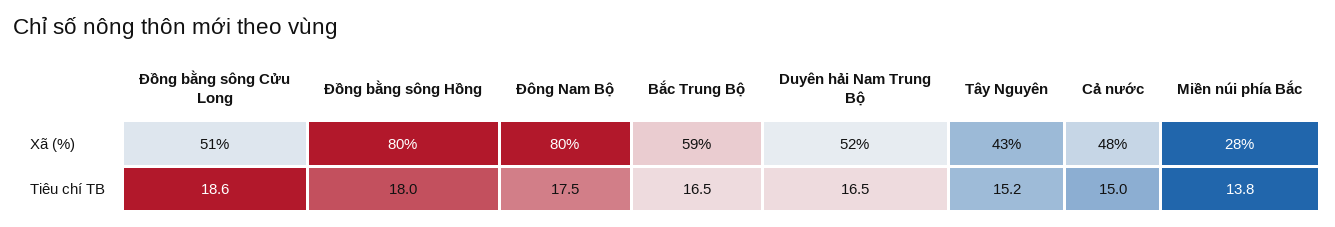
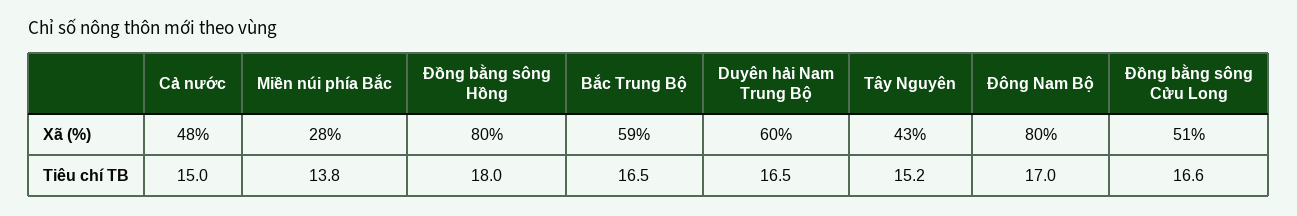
  {
    "Đồng bằng sông Cửu Long": {
      "Xã (%)": 51,
-     "Tiêu chí TB": 18.6
+     "Tiêu chí TB": 16.6
    },
    "Đồng bằng sông Hồng": {
      "Xã (%)": 80,
      "Tiêu chí TB": 18
    },
    "Đông Nam Bộ": {
      "Xã (%)": 80,
-     "Tiêu chí TB": 17.5
+     "Tiêu chí TB": 17
    },
    "Bắc Trung Bộ": {
      "Xã (%)": 59,
      "Tiêu chí TB": 16.5
    },
    "Duyên hải Nam Trung Bộ": {
-     "Xã (%)": 52,
+     "Xã (%)": 60,
      "Tiêu chí TB": 16.5
    },
    "Tây Nguyên": {
      "Xã (%)": 43,
      "Tiêu chí TB": 15.2
    },
    "Cả nước": {
      "Xã (%)": 48,
      "Tiêu chí TB": 15
    },
    "Miền núi phía Bắc": {
      "Xã (%)": 28,
      "Tiêu chí TB": 13.8
    }
  }

